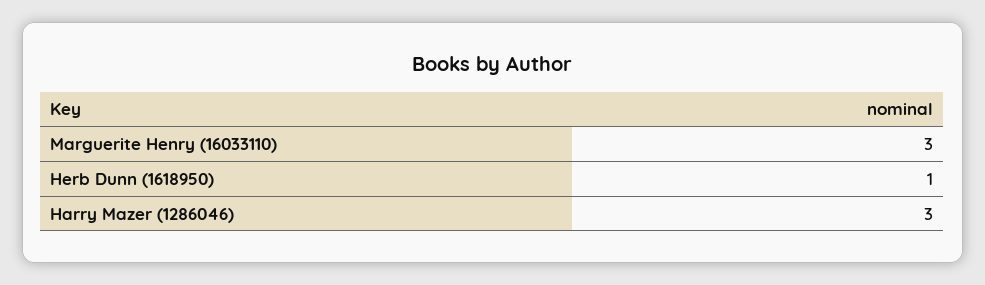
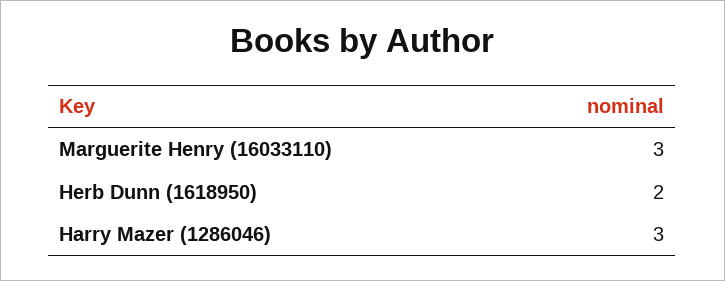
  {
    "Marguerite Henry (16033110)": 3,
-   "Herb Dunn (1618950)": 1,
+   "Herb Dunn (1618950)": 2,
    "Harry Mazer (1286046)": 3
  }

